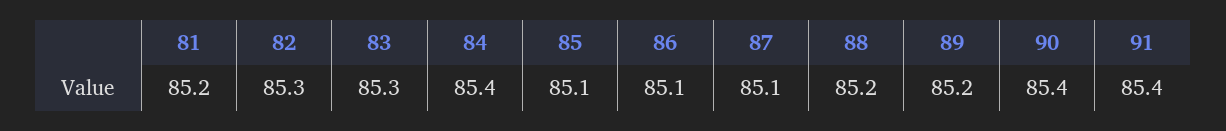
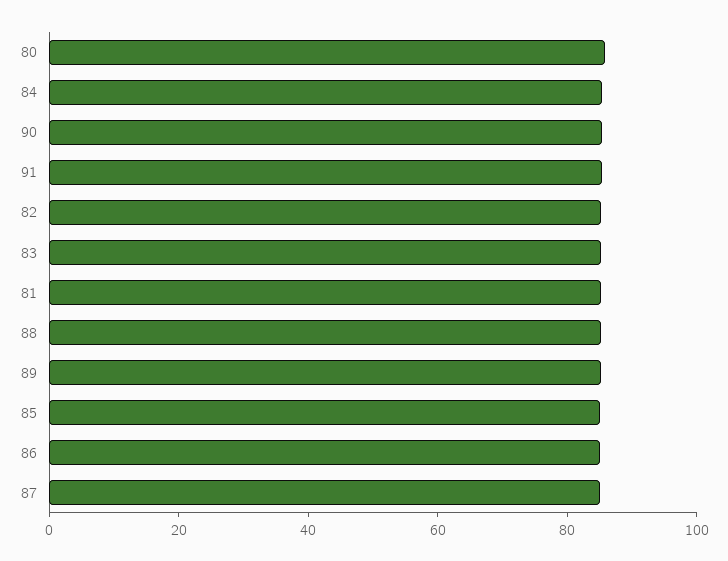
  {
    "81": 85.2,
    "82": 85.3,
    "83": 85.3,
    "84": 85.4,
    "85": 85.1,
    "86": 85.1,
    "87": 85.1,
    "88": 85.2,
    "89": 85.2,
    "90": 85.4,
-   "91": 85.4
+   "91": 85.4,
+   "80": 85
  }

